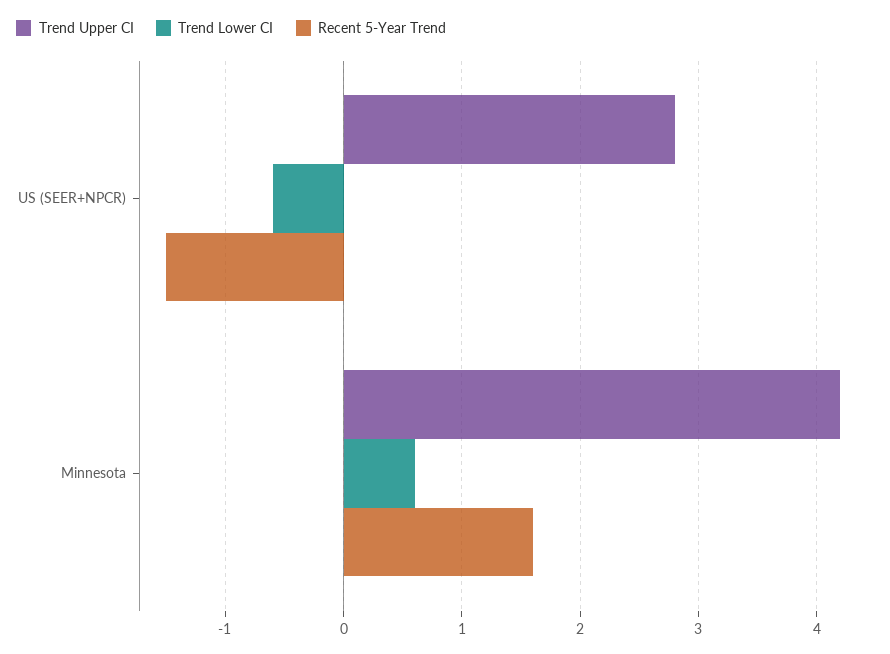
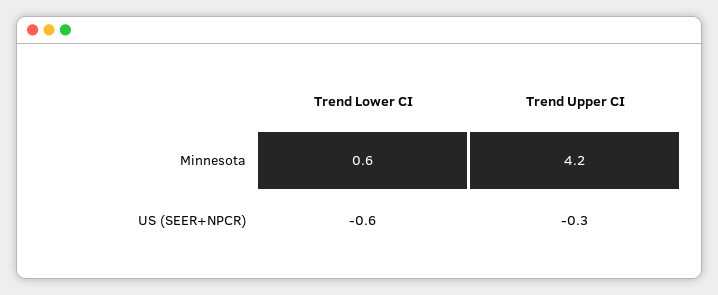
  {
    "Trend Upper CI": {
-     "US (SEER+NPCR)": 2.8,
+     "US (SEER+NPCR)": -0.3,
      "Minnesota": 4.2
    },
    "Trend Lower CI": {
      "US (SEER+NPCR)": -0.6,
      "Minnesota": 0.6
-   },
+   }
-   "Recent 5-Year Trend": {
-     "US (SEER+NPCR)": -1.5,
-     "Minnesota": 1.6
-   }
  }

